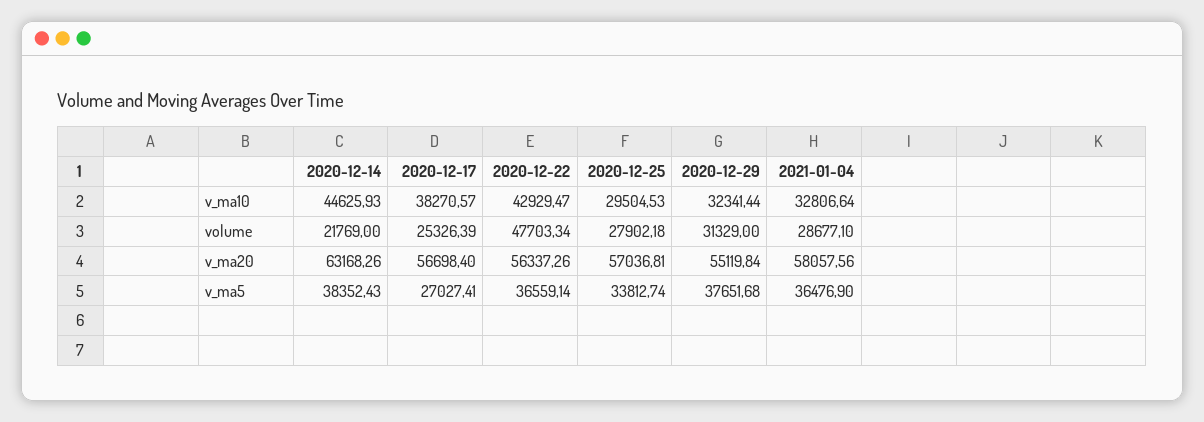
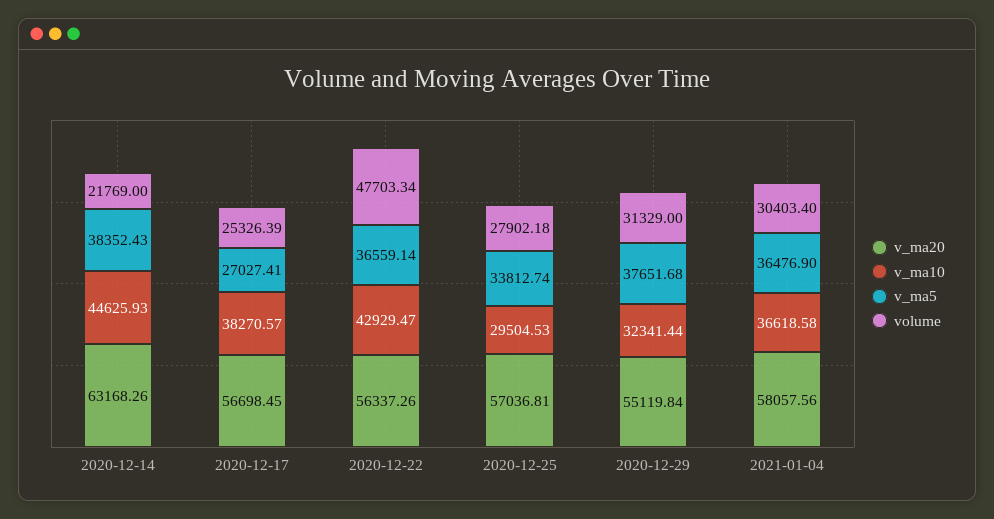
  {
    "v_ma10": {
      "2020-12-14": 44625.93,
      "2020-12-17": 38270.57,
      "2020-12-22": 42929.47,
      "2020-12-25": 29504.53,
      "2020-12-29": 32341.44,
-     "2021-01-04": 32806.64
+     "2021-01-04": 36618.58
    },
    "volume": {
      "2020-12-14": 21769,
      "2020-12-17": 25326.39,
      "2020-12-22": 47703.34,
      "2020-12-25": 27902.18,
      "2020-12-29": 31329,
-     "2021-01-04": 28677.1
+     "2021-01-04": 30403.4
    },
    "v_ma20": {
      "2020-12-14": 63168.26,
-     "2020-12-17": 56698.4,
+     "2020-12-17": 56698.45,
      "2020-12-22": 56337.26,
      "2020-12-25": 57036.81,
      "2020-12-29": 55119.84,
      "2021-01-04": 58057.56
    },
    "v_ma5": {
      "2020-12-14": 38352.43,
      "2020-12-17": 27027.41,
      "2020-12-22": 36559.14,
      "2020-12-25": 33812.74,
      "2020-12-29": 37651.68,
      "2021-01-04": 36476.9
    }
  }

